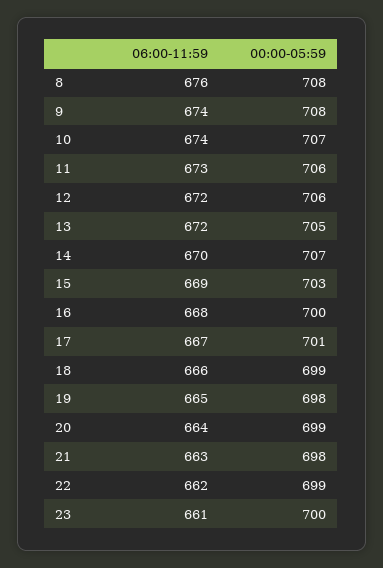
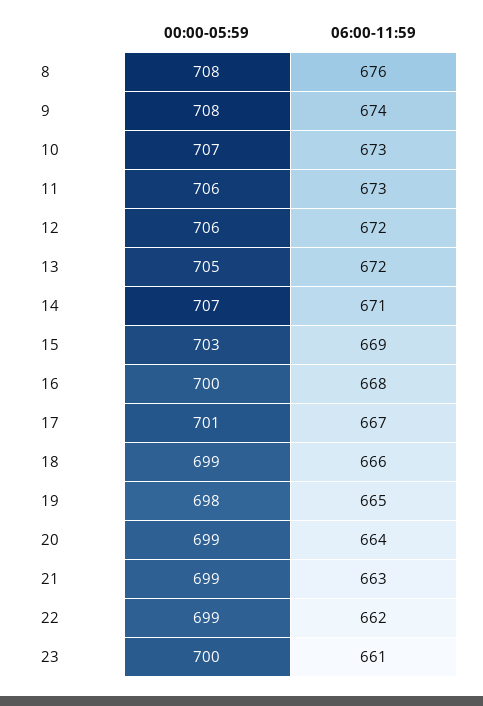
  {
    "06:00-11:59": {
      "8": 676,
      "9": 674,
-     "10": 674,
+     "10": 673,
      "11": 673,
      "12": 672,
      "13": 672,
-     "14": 670,
+     "14": 671,
      "15": 669,
      "16": 668,
      "17": 667,
      "18": 666,
      "19": 665,
      "20": 664,
      "21": 663,
      "22": 662,
      "23": 661
    },
    "00:00-05:59": {
      "8": 708,
      "9": 708,
      "10": 707,
      "11": 706,
      "12": 706,
      "13": 705,
      "14": 707,
      "15": 703,
      "16": 700,
      "17": 701,
      "18": 699,
      "19": 698,
      "20": 699,
-     "21": 698,
+     "21": 699,
      "22": 699,
      "23": 700
    }
  }

